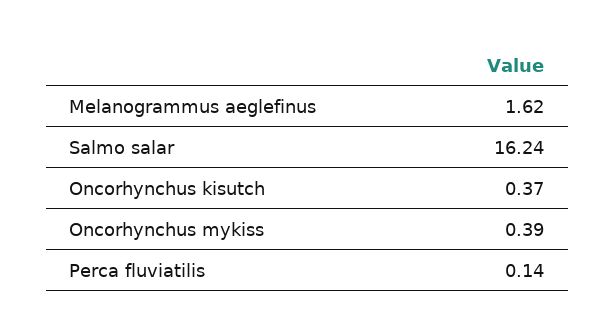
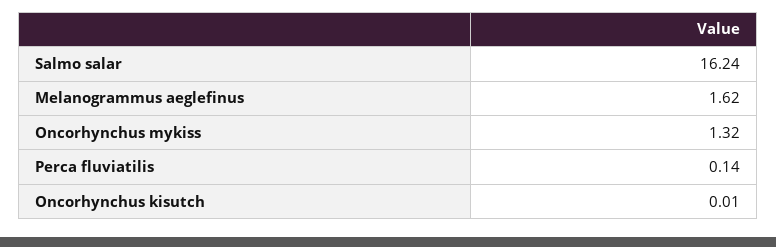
  {
    "Melanogrammus aeglefinus": 1.62,
    "Salmo salar": 16.24,
-   "Oncorhynchus kisutch": 0.37,
+   "Oncorhynchus kisutch": 0.01,
-   "Oncorhynchus mykiss": 0.39,
+   "Oncorhynchus mykiss": 1.32,
    "Perca fluviatilis": 0.14
  }

